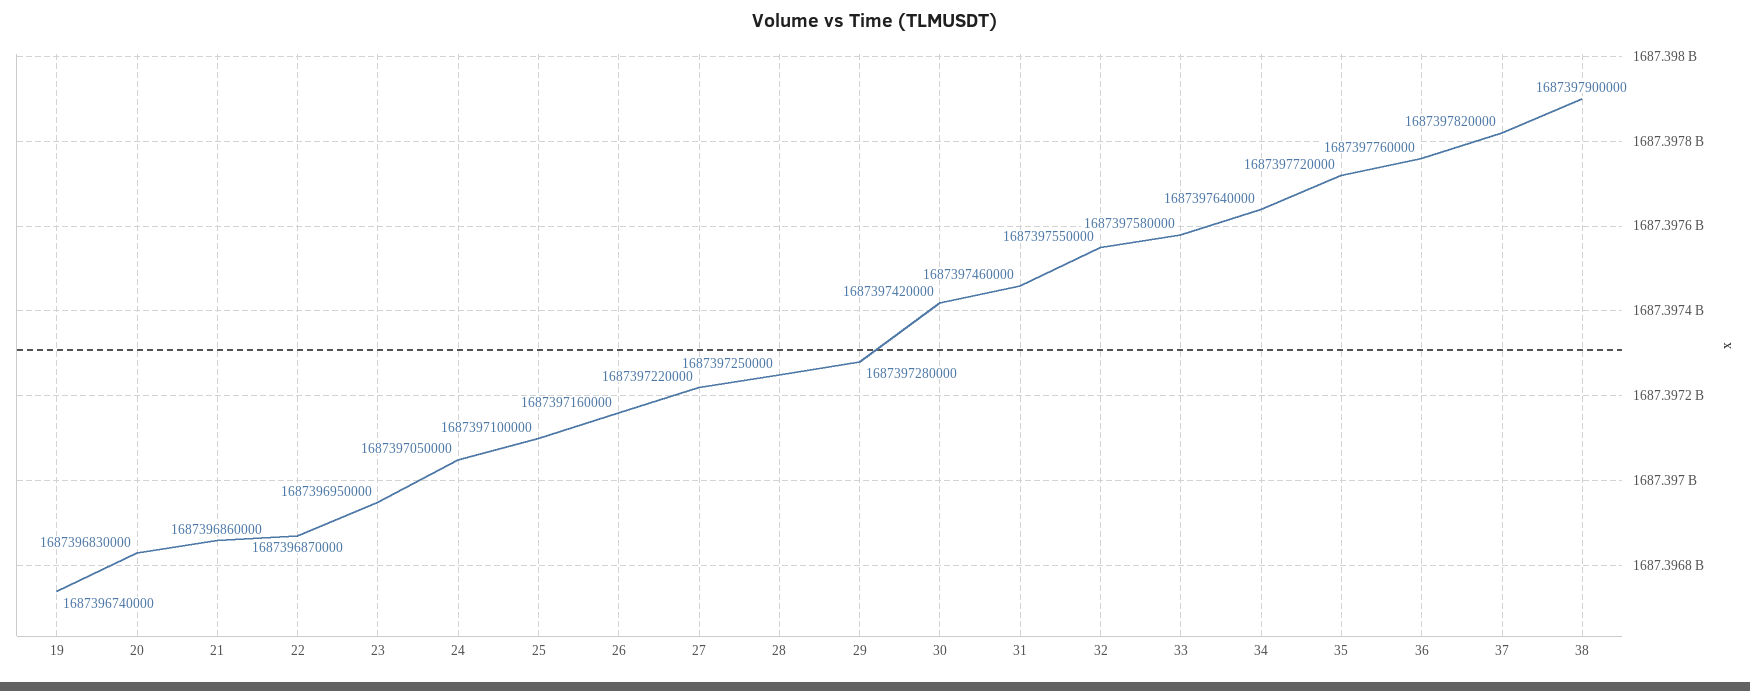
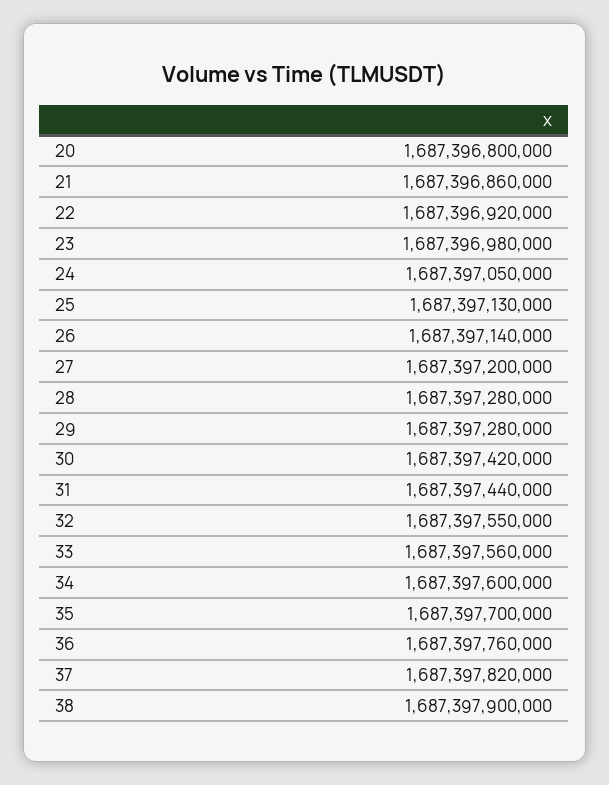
  {
-   "19": 1687396740000,
-   "20": 1687396830000,
+   "20": 1687396800000,
    "21": 1687396860000,
-   "22": 1687396870000,
+   "22": 1687396920000,
-   "23": 1687396950000,
+   "23": 1687396980000,
    "24": 1687397050000,
-   "25": 1687397100000,
+   "25": 1687397130000,
-   "26": 1687397160000,
+   "26": 1687397140000,
-   "27": 1687397220000,
+   "27": 1687397200000,
-   "28": 1687397250000,
+   "28": 1687397280000,
    "29": 1687397280000,
    "30": 1687397420000,
-   "31": 1687397460000,
+   "31": 1687397440000,
    "32": 1687397550000,
-   "33": 1687397580000,
+   "33": 1687397560000,
-   "34": 1687397640000,
+   "34": 1687397600000,
-   "35": 1687397720000,
+   "35": 1687397700000,
    "36": 1687397760000,
    "37": 1687397820000,
    "38": 1687397900000
  }

